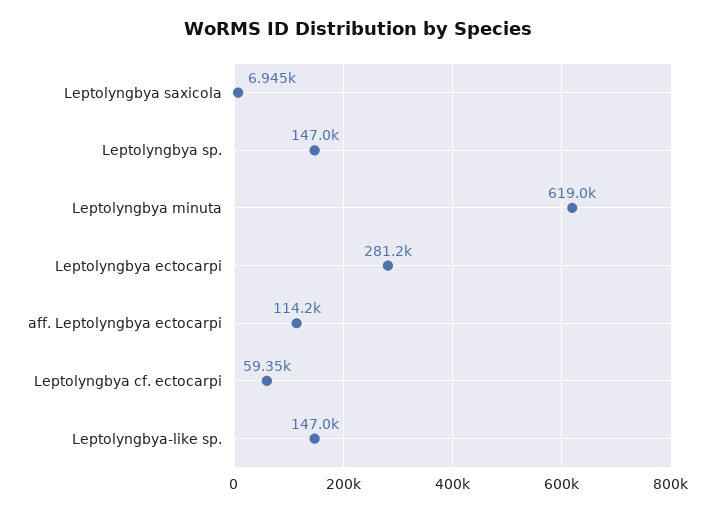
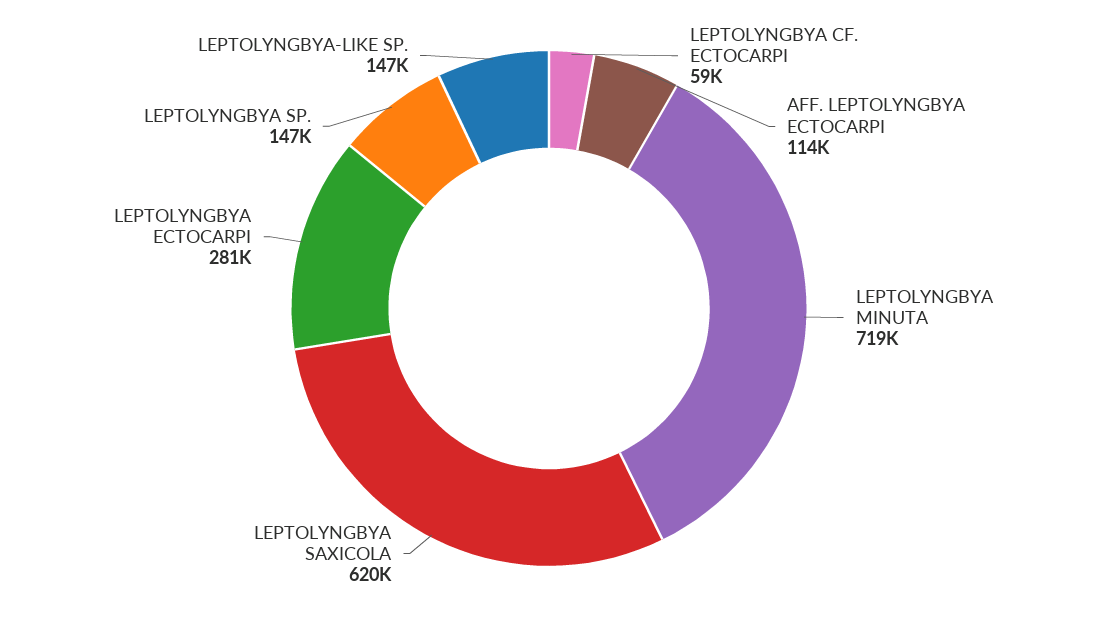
  {
-   "Leptolyngbya saxicola": 6945,
+   "Leptolyngbya saxicola": 620000,
    "Leptolyngbya sp.": 147000,
-   "Leptolyngbya minuta": 619000,
+   "Leptolyngbya minuta": 719000,
    "Leptolyngbya ectocarpi": 281200,
    "aff. Leptolyngbya ectocarpi": 114200,
    "Leptolyngbya cf. ectocarpi": 59350,
    "Leptolyngbya-like sp.": 147000
  }

